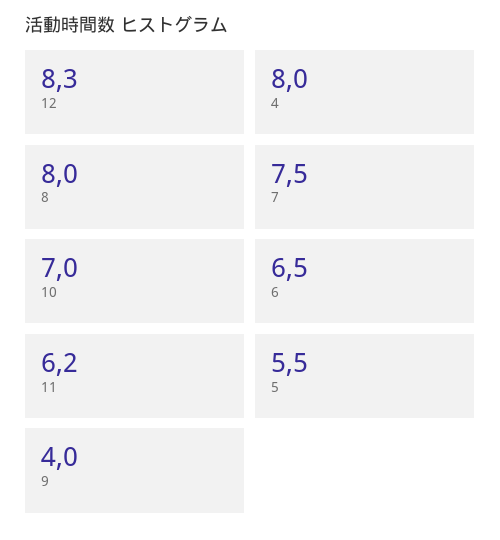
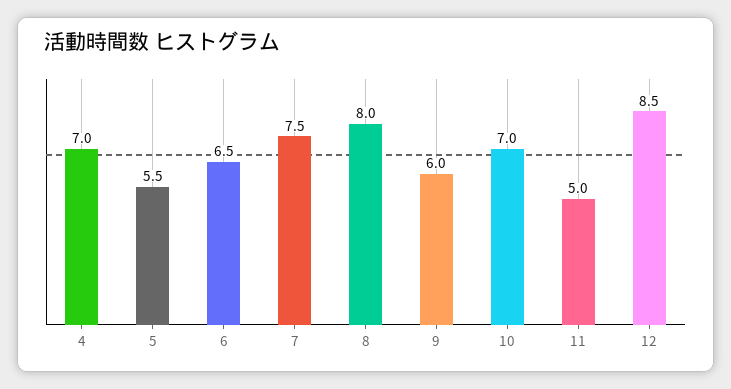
  {
-   "12": 8.3,
+   "12": 8.5,
-   "4": 8,
+   "4": 7,
    "8": 8,
    "7": 7.5,
    "10": 7,
    "6": 6.5,
-   "11": 6.2,
+   "11": 5,
    "5": 5.5,
-   "9": 4
+   "9": 6
  }

